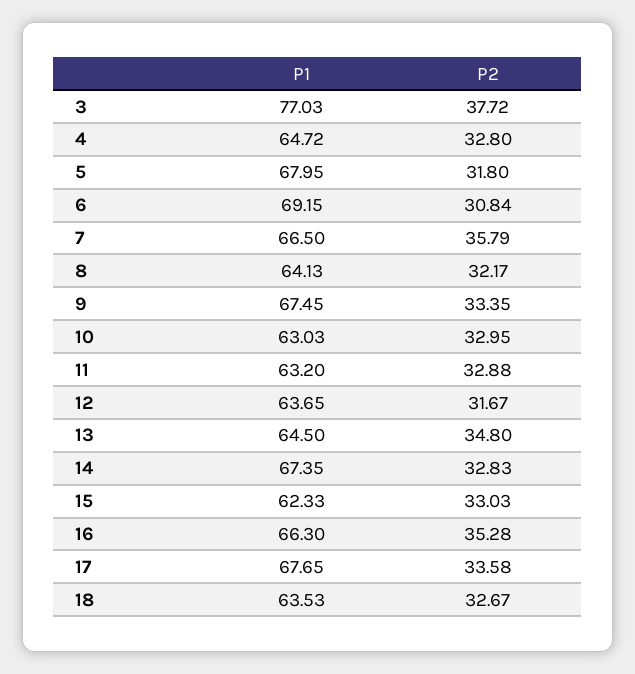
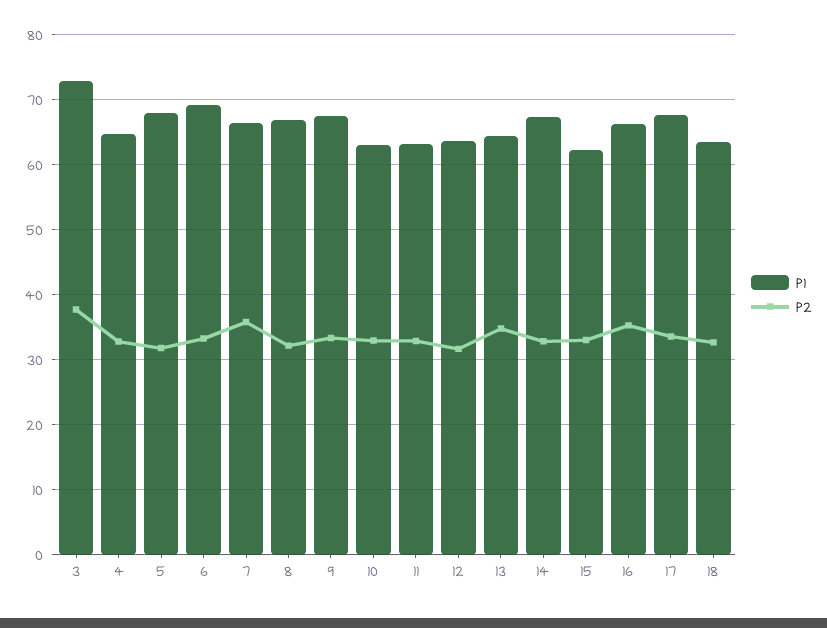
  {
    "P1": {
-     "3": 77.03,
+     "3": 73,
      "4": 64.72,
      "5": 67.95,
      "6": 69.15,
      "7": 66.5,
-     "8": 64.13,
+     "8": 67,
      "9": 67.45,
      "10": 63.03,
      "11": 63.2,
      "12": 63.65,
      "13": 64.5,
      "14": 67.35,
      "15": 62.33,
      "16": 66.3,
      "17": 67.65,
      "18": 63.53
    },
    "P2": {
      "3": 37.72,
      "4": 32.8,
      "5": 31.8,
-     "6": 30.84,
+     "6": 33,
      "7": 35.79,
      "8": 32.17,
      "9": 33.35,
      "10": 32.95,
      "11": 32.88,
      "12": 31.67,
      "13": 34.8,
      "14": 32.83,
      "15": 33.03,
      "16": 35.28,
      "17": 33.58,
      "18": 32.67
    }
  }

